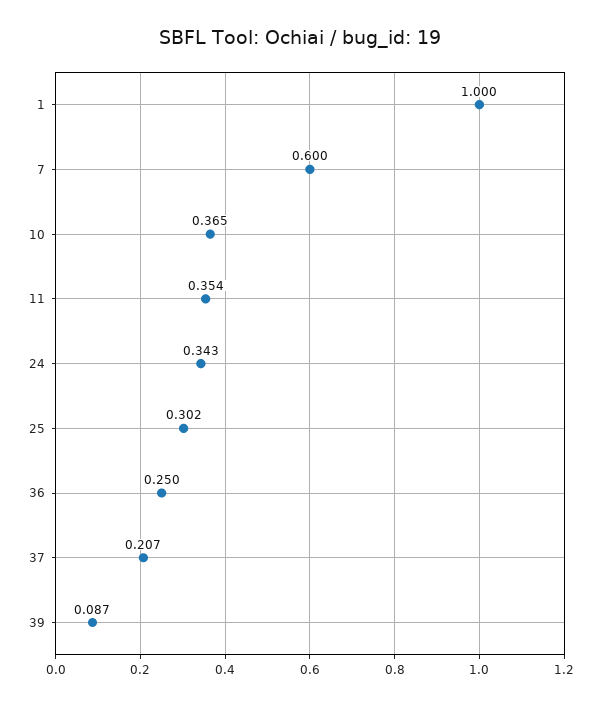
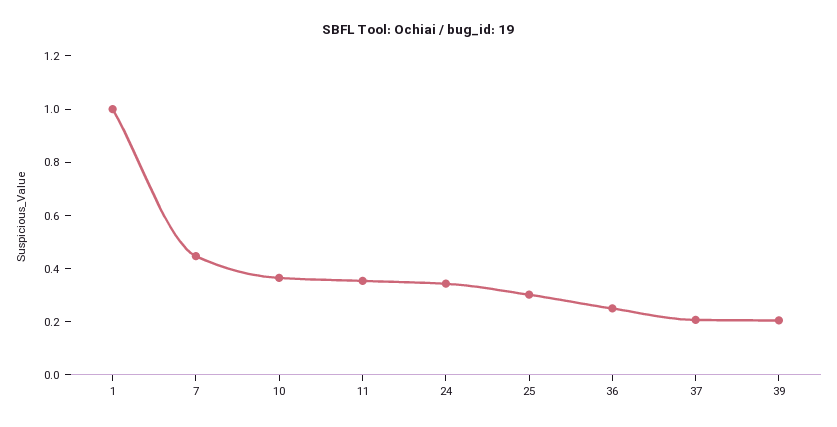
  {
    "1": 1,
-   "7": 0.6,
+   "7": 0.45,
    "10": 0.365,
    "11": 0.354,
    "24": 0.343,
    "25": 0.302,
    "36": 0.25,
    "37": 0.207,
-   "39": 0.087
+   "39": 0.2
  }

